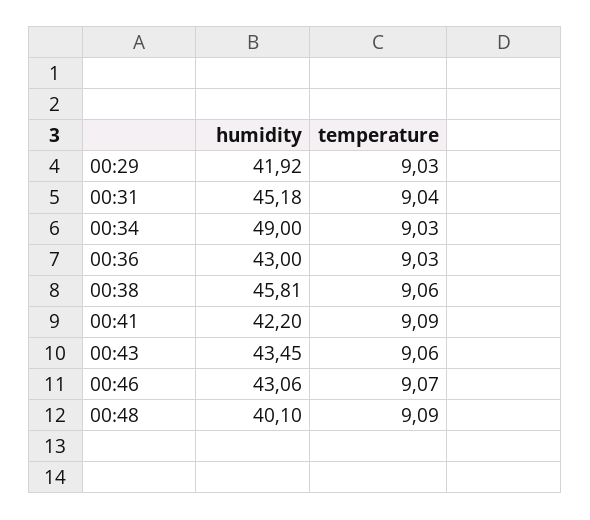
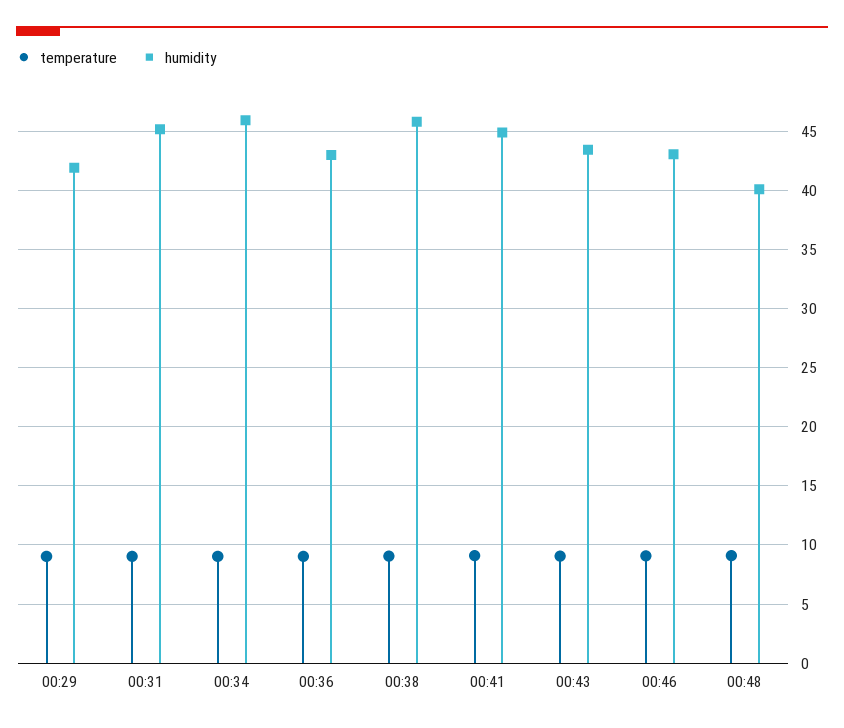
  {
    "humidity": {
      "00:29": 41.92,
      "00:31": 45.18,
-     "00:34": 49,
+     "00:34": 46,
      "00:36": 43,
      "00:38": 45.81,
-     "00:41": 42.2,
+     "00:41": 45,
      "00:43": 43.45,
      "00:46": 43.06,
      "00:48": 40.1
    },
    "temperature": {
      "00:29": 9.03,
      "00:31": 9.04,
      "00:34": 9.03,
      "00:36": 9.03,
      "00:38": 9.06,
      "00:41": 9.09,
      "00:43": 9.06,
      "00:46": 9.07,
      "00:48": 9.09
    }
  }

